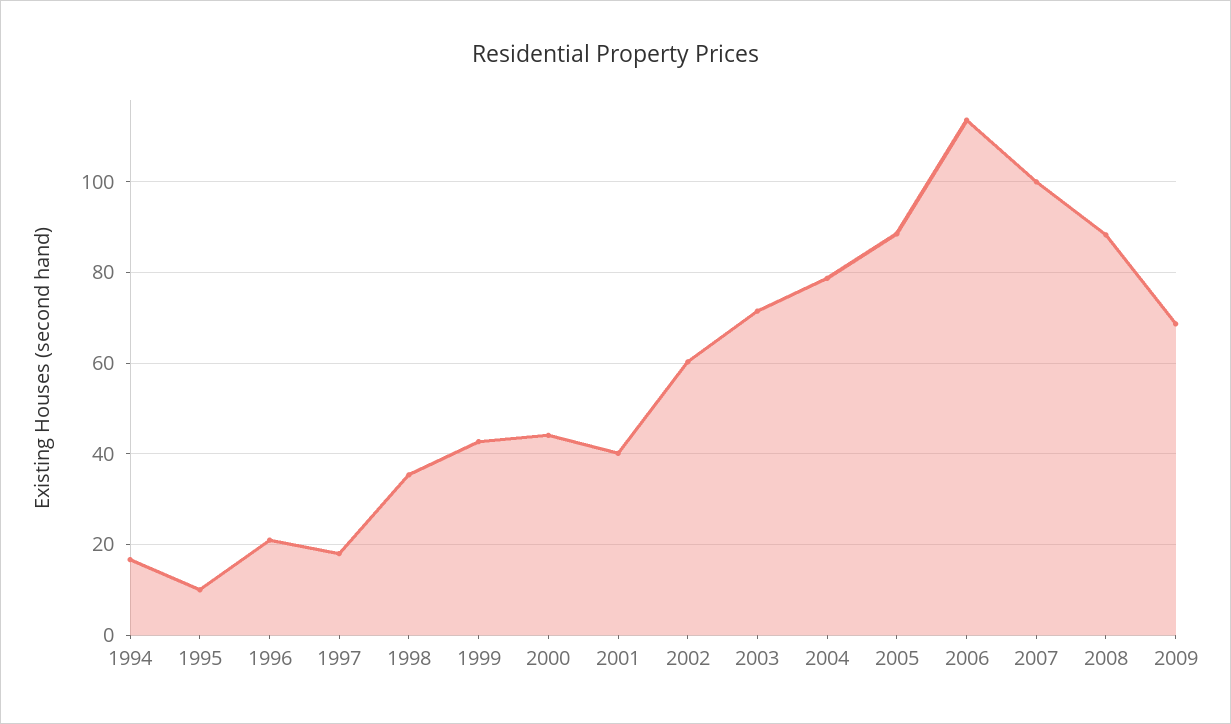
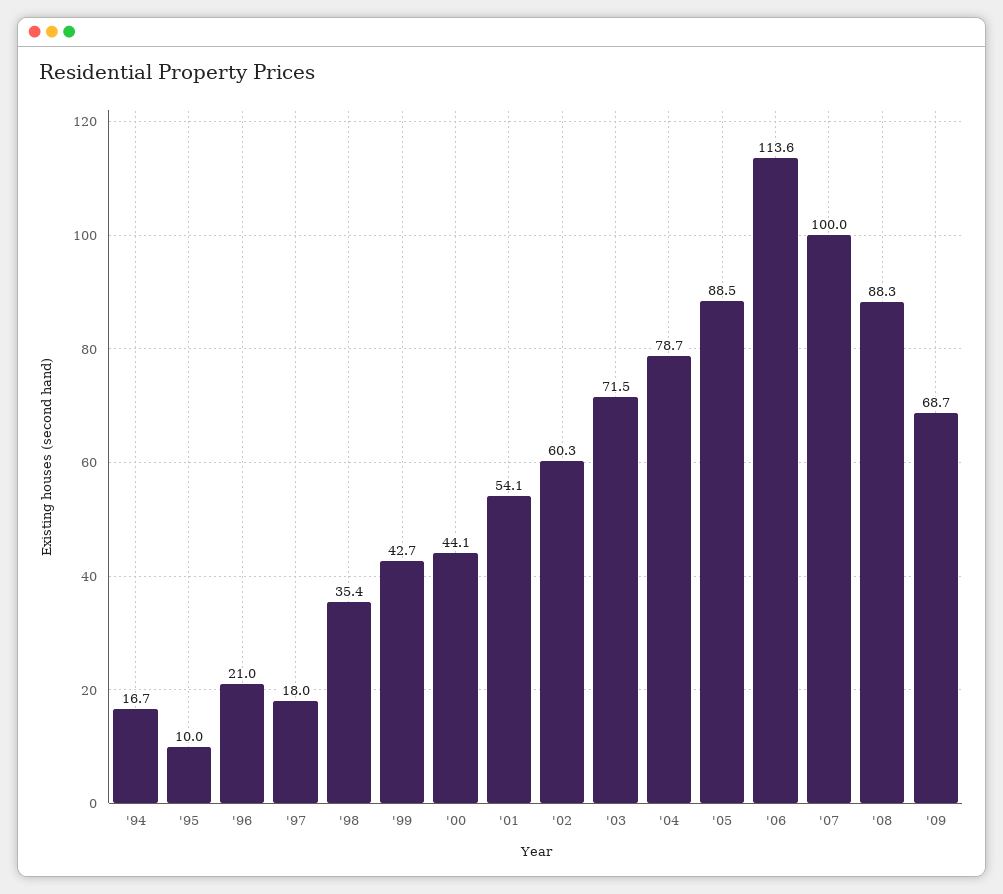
  {
    "1994": 16.7,
    "1995": 10,
    "1996": 21,
    "1997": 18,
    "1998": 35.4,
    "1999": 42.7,
    "2000": 44.1,
-   "2001": 40,
+   "2001": 54.1,
    "2002": 60.3,
    "2003": 71.5,
    "2004": 78.7,
    "2005": 88.5,
    "2006": 113.6,
    "2007": 100,
    "2008": 88.3,
    "2009": 68.7
  }

